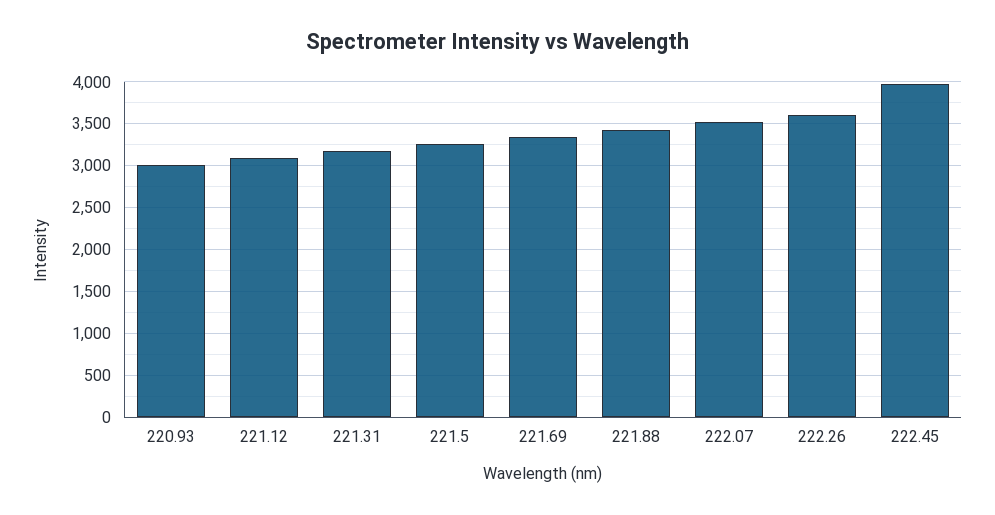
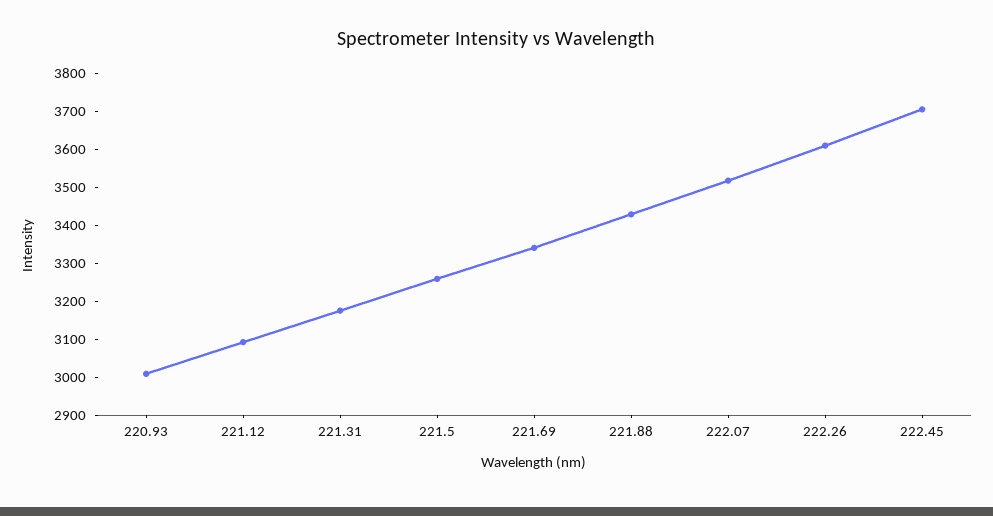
  {
    "220.93": 3000,
    "221.12": 3100,
    "221.31": 3175,
    "221.5": 3250,
    "221.69": 3350,
    "221.88": 3425,
    "222.07": 3525,
    "222.26": 3600,
-   "222.45": 4000
+   "222.45": 3700
  }

